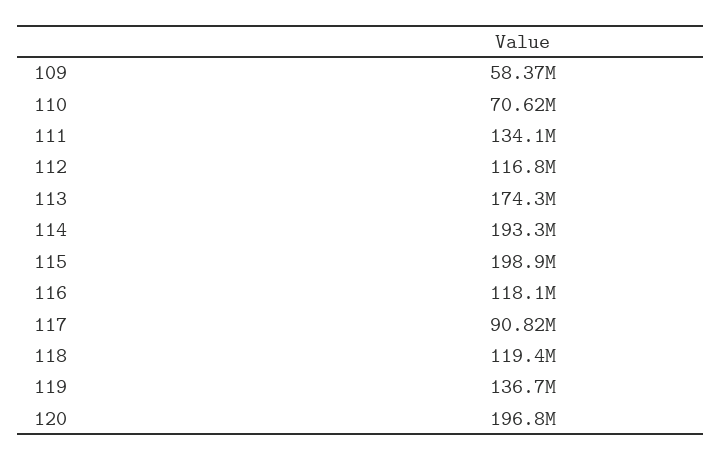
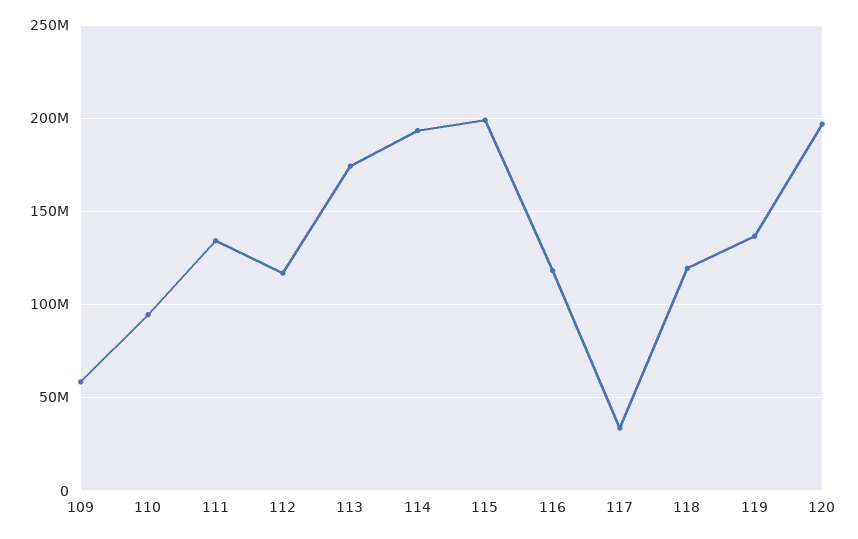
  {
    "109": 58370000,
-   "110": 70620000,
+   "110": 95000000,
    "111": 134100000,
    "112": 116800000,
    "113": 174300000,
    "114": 193300000,
    "115": 198900000,
    "116": 118100000,
-   "117": 90820000,
+   "117": 35000000,
    "118": 119400000,
    "119": 136700000,
    "120": 196800000
  }

